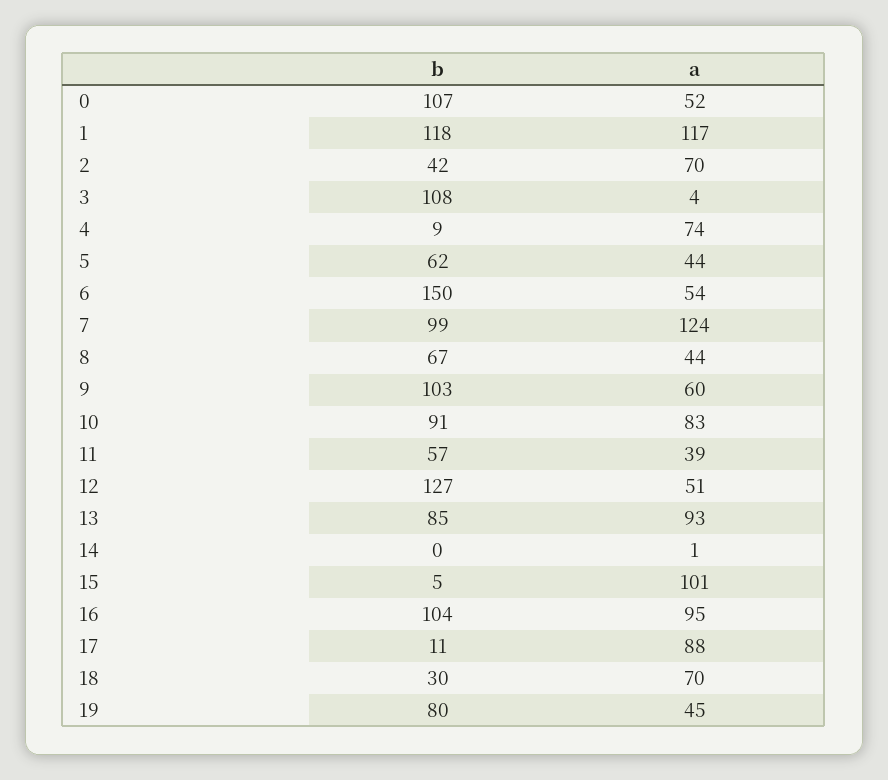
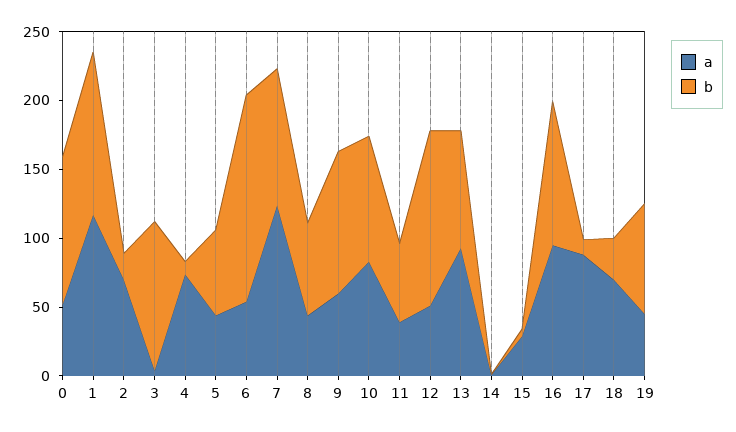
  {
    "b": {
      "0": 107,
      "1": 118,
-     "2": 42,
+     "2": 20,
      "3": 108,
      "4": 9,
      "5": 62,
      "6": 150,
      "7": 99,
      "8": 67,
      "9": 103,
      "10": 91,
      "11": 57,
      "12": 127,
      "13": 85,
      "14": 0,
      "15": 5,
      "16": 104,
      "17": 11,
      "18": 30,
      "19": 80
    },
    "a": {
      "0": 52,
      "1": 117,
      "2": 70,
      "3": 4,
      "4": 74,
      "5": 44,
      "6": 54,
      "7": 124,
      "8": 44,
      "9": 60,
      "10": 83,
      "11": 39,
      "12": 51,
      "13": 93,
      "14": 1,
-     "15": 101,
+     "15": 30,
      "16": 95,
      "17": 88,
      "18": 70,
      "19": 45
    }
  }

